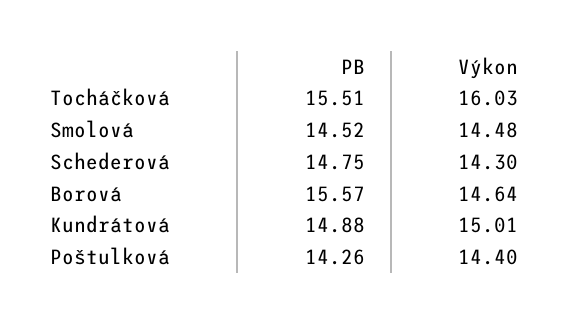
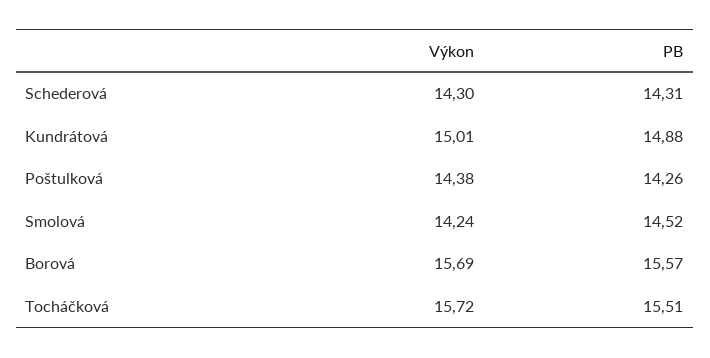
  {
    "PB": {
      "Tocháčková": 15.51,
      "Smolová": 14.52,
-     "Schederová": 14.75,
+     "Schederová": 14.31,
      "Borová": 15.57,
      "Kundrátová": 14.88,
      "Poštulková": 14.26
    },
    "Výkon": {
-     "Tocháčková": 16.03,
+     "Tocháčková": 15.72,
-     "Smolová": 14.48,
+     "Smolová": 14.24,
      "Schederová": 14.3,
-     "Borová": 14.64,
+     "Borová": 15.69,
      "Kundrátová": 15.01,
-     "Poštulková": 14.4
+     "Poštulková": 14.38
    }
  }

